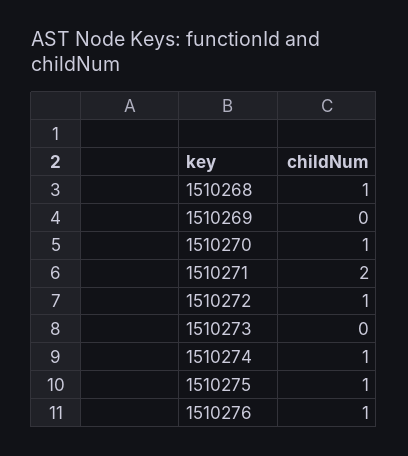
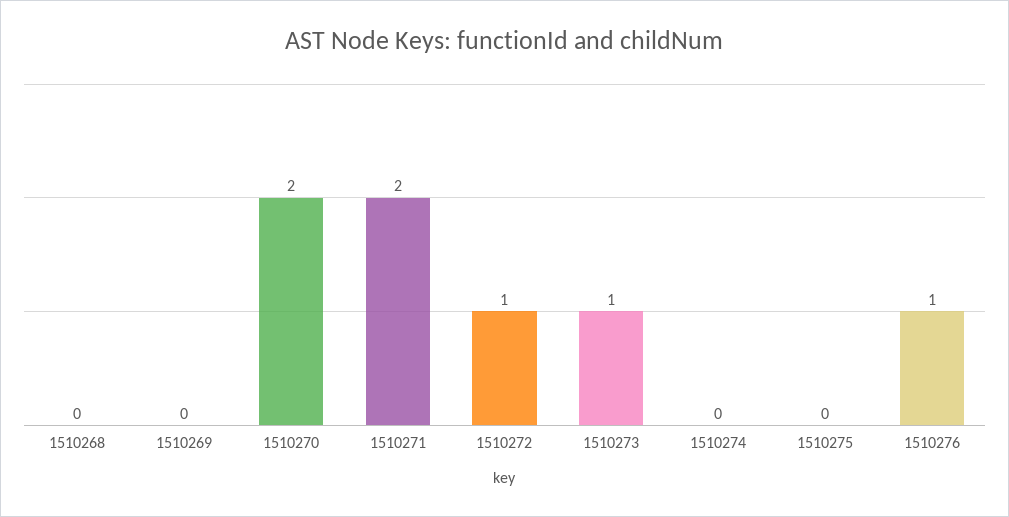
  {
-   "1510268": 1,
+   "1510268": 0,
    "1510269": 0,
-   "1510270": 1,
+   "1510270": 2,
    "1510271": 2,
    "1510272": 1,
-   "1510273": 0,
+   "1510273": 1,
-   "1510274": 1,
+   "1510274": 0,
-   "1510275": 1,
+   "1510275": 0,
    "1510276": 1
  }

